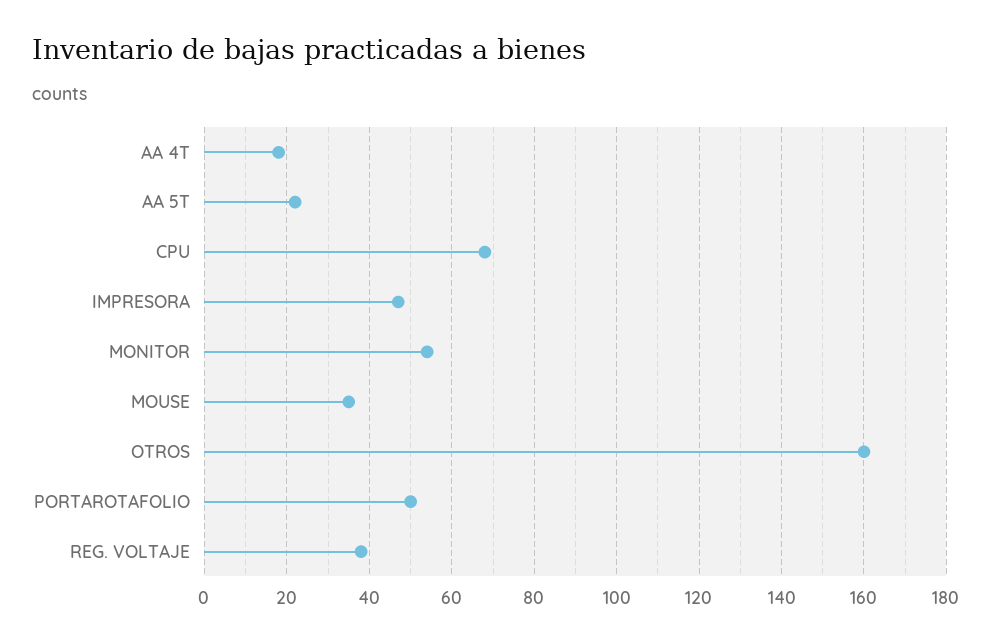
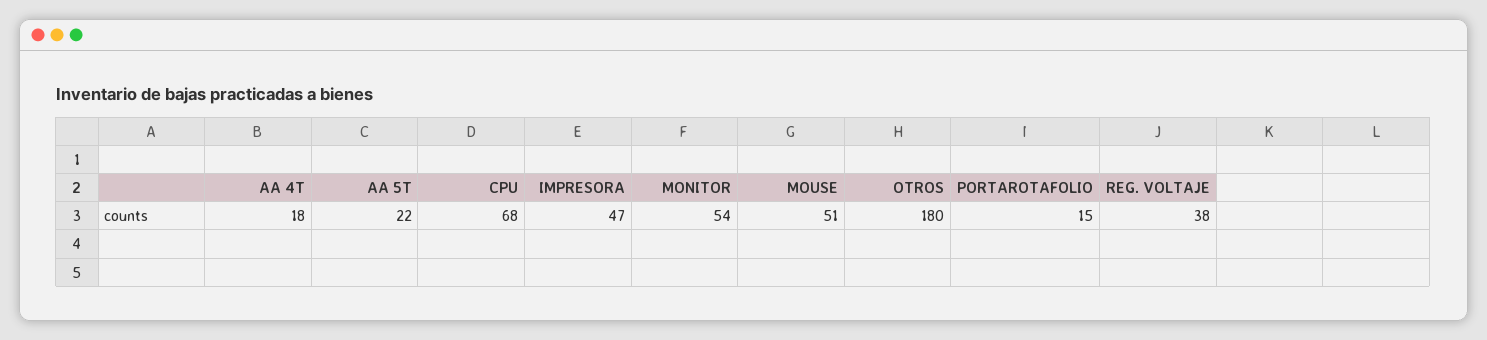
  {
    "AA 4T": 18,
    "AA 5T": 22,
    "CPU": 68,
    "IMPRESORA": 47,
    "MONITOR": 54,
-   "MOUSE": 35,
+   "MOUSE": 51,
-   "OTROS": 160,
+   "OTROS": 180,
-   "PORTAROTAFOLIO": 50,
+   "PORTAROTAFOLIO": 15,
    "REG. VOLTAJE": 38
  }

